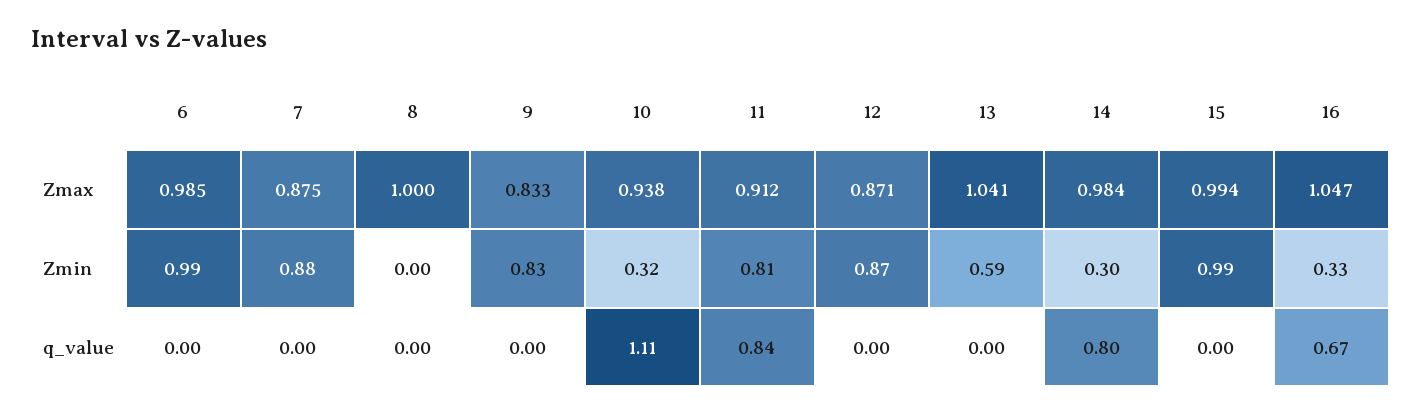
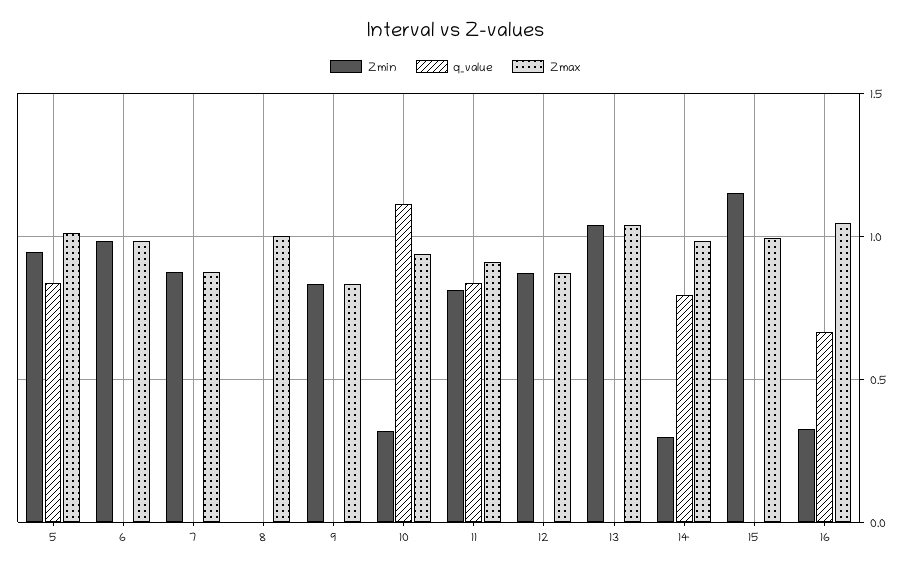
  {
    "Zmax": {
      "6": 0.985,
      "7": 0.875,
      "8": 1,
      "9": 0.833,
      "10": 0.938,
      "11": 0.912,
      "12": 0.871,
      "13": 1.041,
      "14": 0.984,
      "15": 0.994,
-     "16": 1.047
+     "16": 1.047,
+     "5": 1
    },
    "Zmin": {
      "6": 0.99,
      "7": 0.88,
      "8": 0,
      "9": 0.83,
      "10": 0.32,
      "11": 0.81,
      "12": 0.87,
-     "13": 0.59,
+     "13": 1.05,
      "14": 0.3,
-     "15": 0.99,
+     "15": 1.15,
-     "16": 0.33
+     "16": 0.33,
+     "5": 0.95
    },
    "q_value": {
      "6": 0,
      "7": 0,
      "8": 0,
      "9": 0,
      "10": 1.11,
      "11": 0.84,
      "12": 0,
      "13": 0,
      "14": 0.8,
      "15": 0,
-     "16": 0.67
+     "16": 0.67,
+     "5": 0.85
    }
  }

